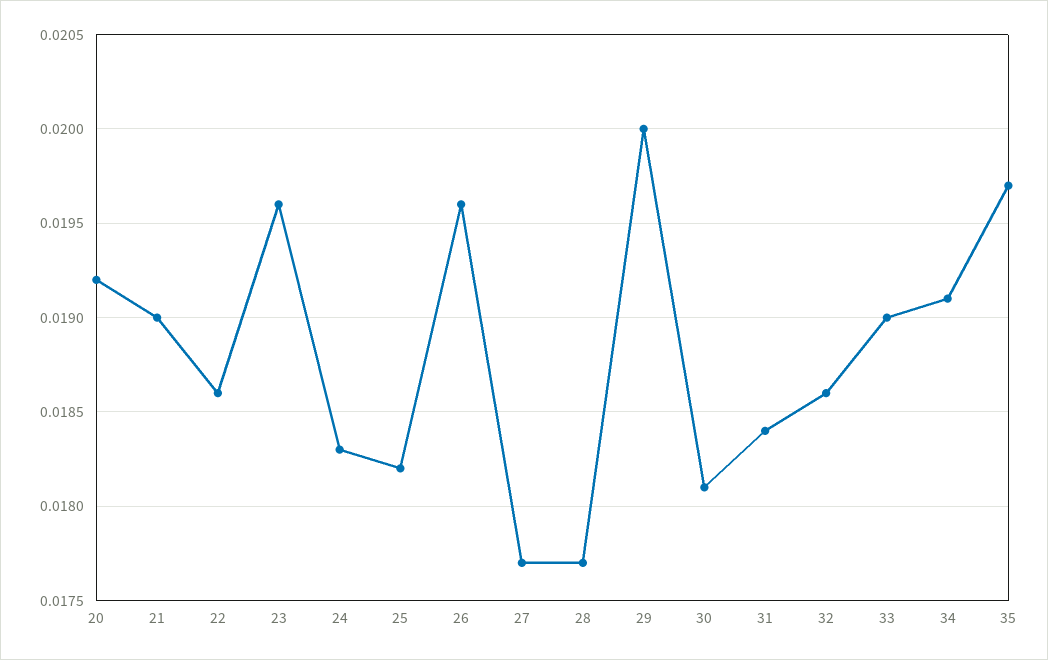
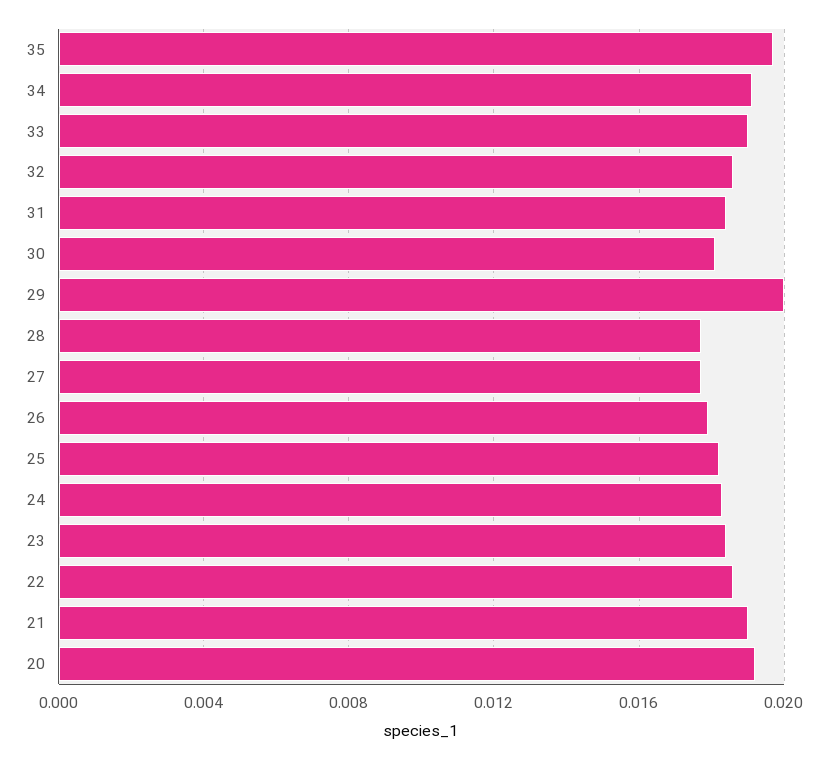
  {
    "20": 0.0192,
    "21": 0.019,
    "22": 0.0186,
-   "23": 0.0196,
+   "23": 0.0185,
    "24": 0.0183,
    "25": 0.0182,
-   "26": 0.0196,
+   "26": 0.018,
    "27": 0.0177,
    "28": 0.0177,
    "29": 0.02,
    "30": 0.0181,
    "31": 0.0184,
    "32": 0.0186,
    "33": 0.019,
    "34": 0.0191,
    "35": 0.0197
  }

